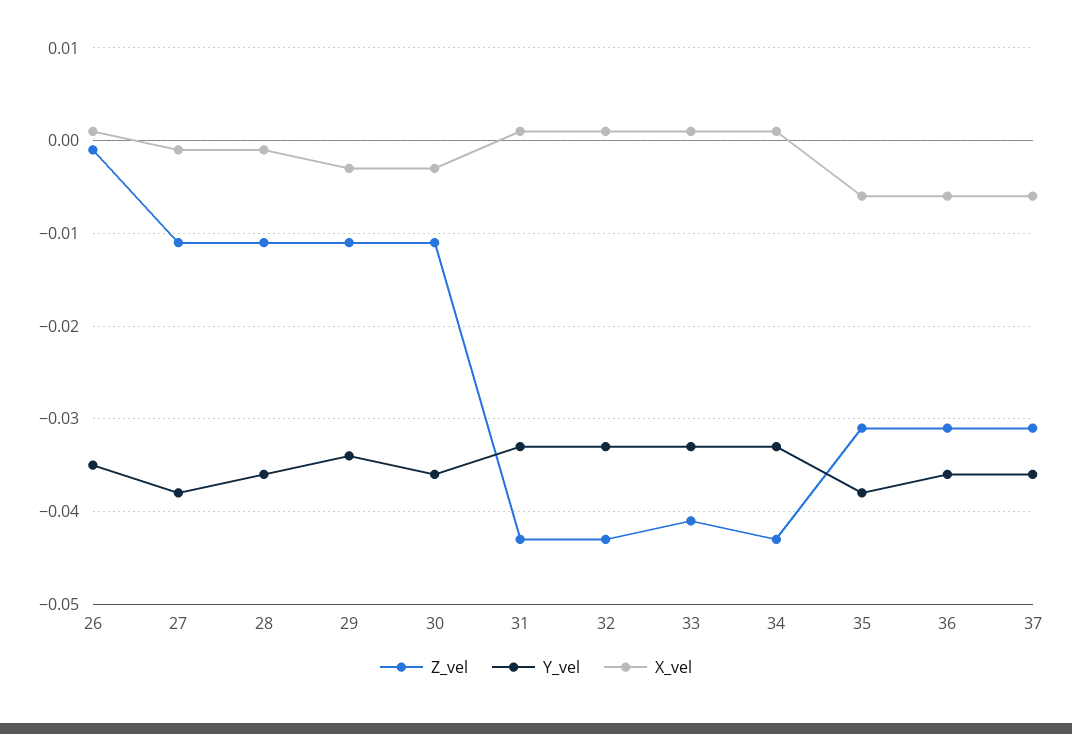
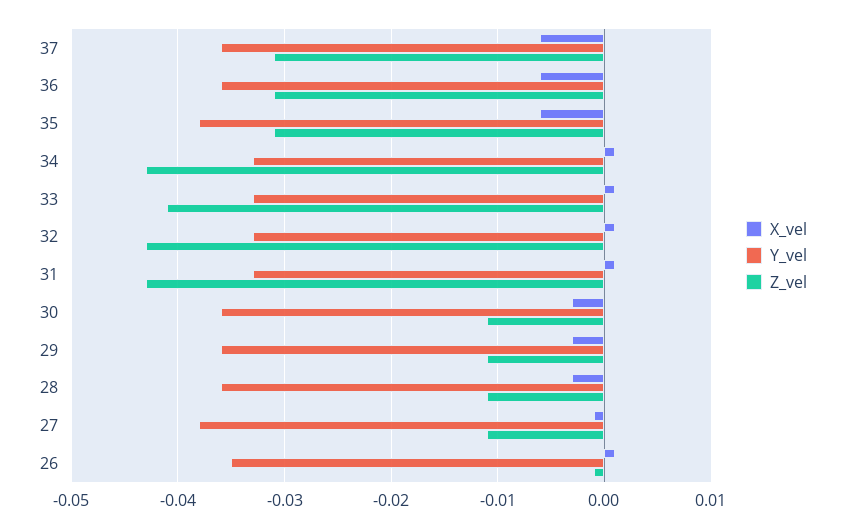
  {
    "Z_vel": {
      "26": -0.001,
      "27": -0.011,
      "28": -0.011,
      "29": -0.011,
      "30": -0.011,
      "31": -0.043,
      "32": -0.043,
      "33": -0.041,
      "34": -0.043,
      "35": -0.031,
      "36": -0.031,
      "37": -0.031
    },
    "Y_vel": {
      "26": -0.035,
      "27": -0.038,
      "28": -0.036,
-     "29": -0.034,
+     "29": -0.036,
      "30": -0.036,
      "31": -0.033,
      "32": -0.033,
      "33": -0.033,
      "34": -0.033,
      "35": -0.038,
      "36": -0.036,
      "37": -0.036
    },
    "X_vel": {
      "26": 0.001,
      "27": -0.001,
-     "28": -0.001,
+     "28": -0.003,
      "29": -0.003,
      "30": -0.003,
      "31": 0.001,
      "32": 0.001,
      "33": 0.001,
      "34": 0.001,
      "35": -0.006,
      "36": -0.006,
      "37": -0.006
    }
  }

